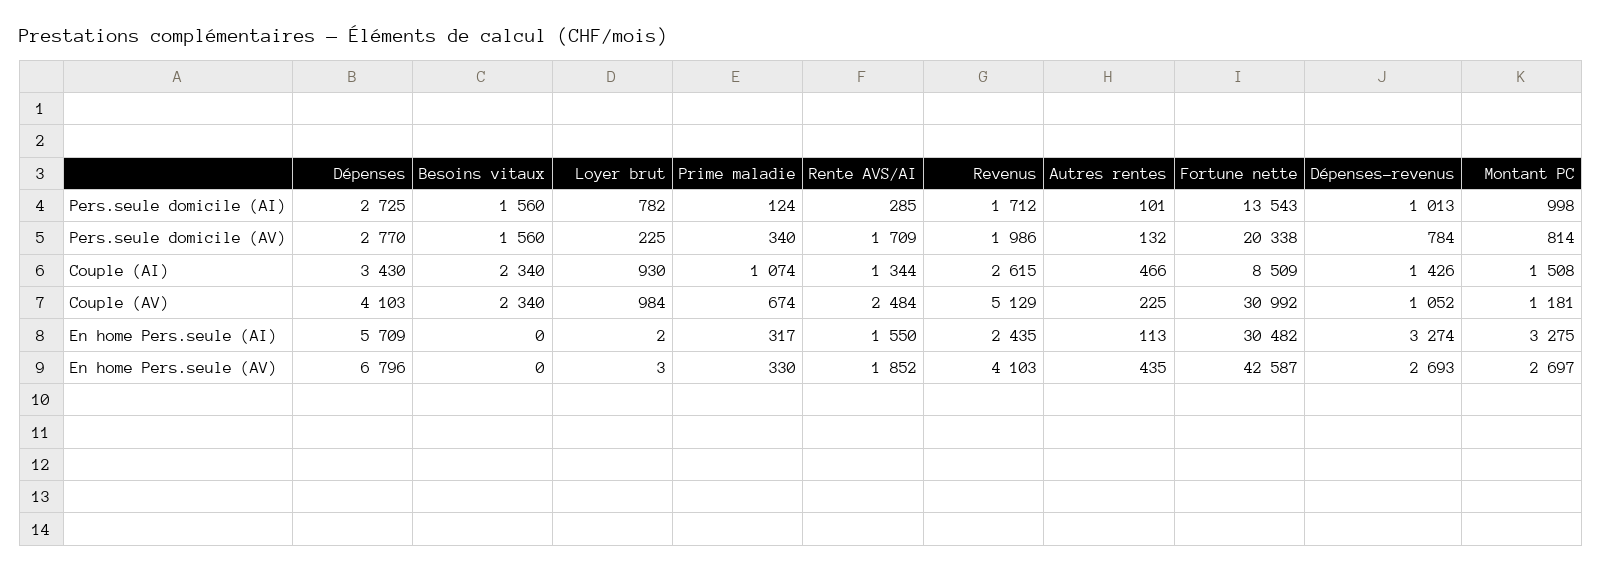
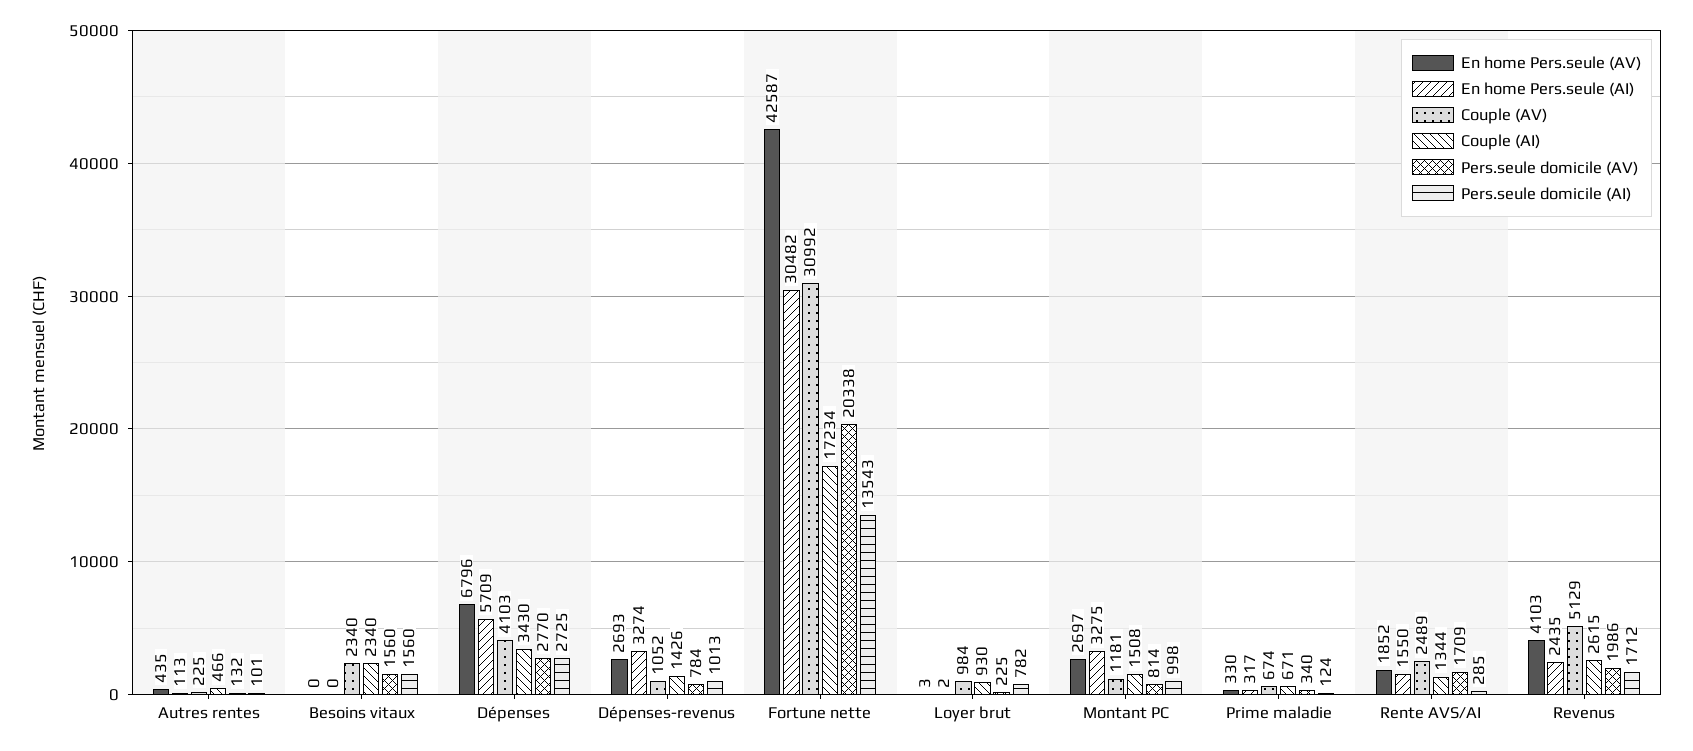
  {
    "Pers.seule domicile (AI)": {
      "Dépenses": 2725,
      "Besoins vitaux": 1560,
      "Loyer brut": 782,
      "Prime maladie": 124,
      "Rente AVS/AI": 285,
      "Revenus": 1712,
      "Autres rentes": 101,
      "Fortune nette": 13543,
      "Dépenses-revenus": 1013,
      "Montant PC": 998
    },
    "Pers.seule domicile (AV)": {
      "Dépenses": 2770,
      "Besoins vitaux": 1560,
      "Loyer brut": 225,
      "Prime maladie": 340,
      "Rente AVS/AI": 1709,
      "Revenus": 1986,
      "Autres rentes": 132,
      "Fortune nette": 20338,
      "Dépenses-revenus": 784,
      "Montant PC": 814
    },
    "Couple (AI)": {
      "Dépenses": 3430,
      "Besoins vitaux": 2340,
      "Loyer brut": 930,
-     "Prime maladie": 1074,
+     "Prime maladie": 671,
      "Rente AVS/AI": 1344,
      "Revenus": 2615,
      "Autres rentes": 466,
-     "Fortune nette": 8509,
+     "Fortune nette": 17234,
      "Dépenses-revenus": 1426,
      "Montant PC": 1508
    },
    "Couple (AV)": {
      "Dépenses": 4103,
      "Besoins vitaux": 2340,
      "Loyer brut": 984,
      "Prime maladie": 674,
-     "Rente AVS/AI": 2484,
+     "Rente AVS/AI": 2489,
      "Revenus": 5129,
      "Autres rentes": 225,
      "Fortune nette": 30992,
      "Dépenses-revenus": 1052,
      "Montant PC": 1181
    },
    "En home Pers.seule (AI)": {
      "Dépenses": 5709,
      "Besoins vitaux": 0,
      "Loyer brut": 2,
      "Prime maladie": 317,
      "Rente AVS/AI": 1550,
      "Revenus": 2435,
      "Autres rentes": 113,
      "Fortune nette": 30482,
      "Dépenses-revenus": 3274,
      "Montant PC": 3275
    },
    "En home Pers.seule (AV)": {
      "Dépenses": 6796,
      "Besoins vitaux": 0,
      "Loyer brut": 3,
      "Prime maladie": 330,
      "Rente AVS/AI": 1852,
      "Revenus": 4103,
      "Autres rentes": 435,
      "Fortune nette": 42587,
      "Dépenses-revenus": 2693,
      "Montant PC": 2697
    }
  }

